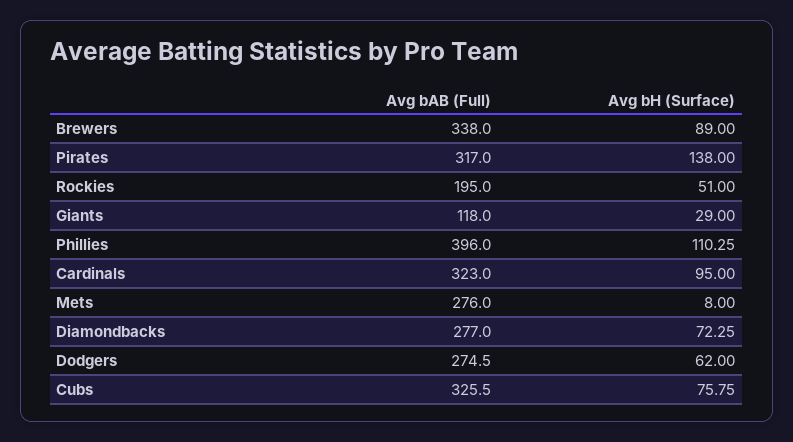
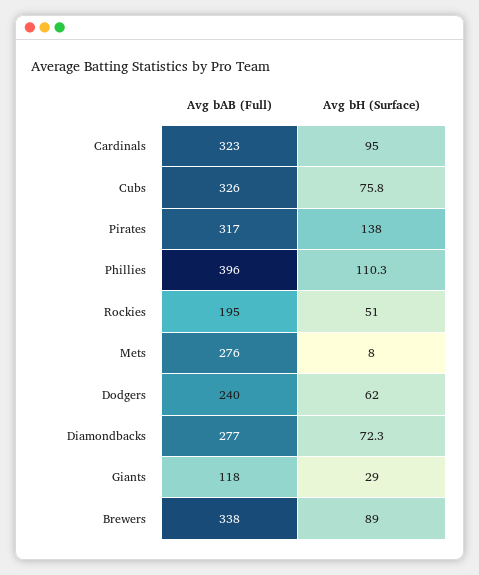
  {
    "Avg bAB (Full)": {
      "Brewers": 338,
      "Pirates": 317,
      "Rockies": 195,
      "Giants": 118,
      "Phillies": 396,
      "Cardinals": 323,
      "Mets": 276,
      "Diamondbacks": 277,
-     "Dodgers": 274.5,
+     "Dodgers": 240,
      "Cubs": 325.5
    },
    "Avg bH (Surface)": {
      "Brewers": 89,
      "Pirates": 138,
      "Rockies": 51,
      "Giants": 29,
      "Phillies": 110.25,
      "Cardinals": 95,
      "Mets": 8,
      "Diamondbacks": 72.25,
      "Dodgers": 62,
      "Cubs": 75.75
    }
  }

